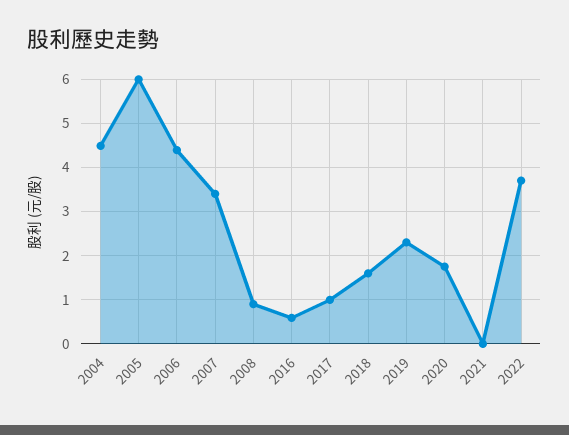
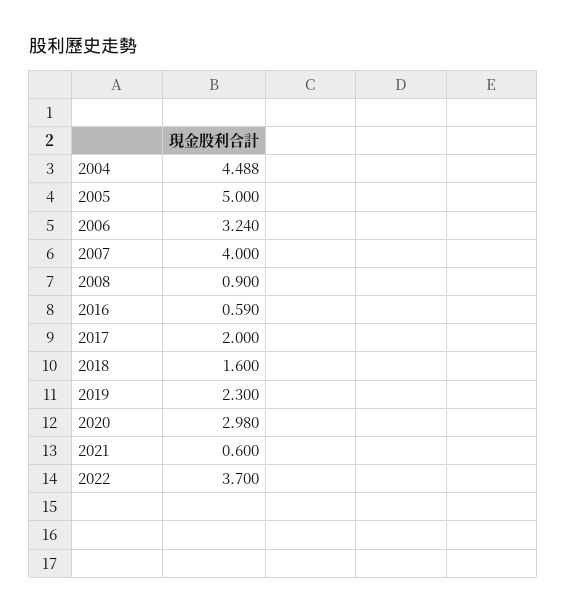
  {
    "2004": 4.488,
-   "2005": 6,
+   "2005": 5,
-   "2006": 4.4,
+   "2006": 3.24,
-   "2007": 3.4,
+   "2007": 4,
    "2008": 0.9,
    "2016": 0.59,
-   "2017": 1,
+   "2017": 2,
    "2018": 1.6,
    "2019": 2.3,
-   "2020": 1.8,
+   "2020": 2.98,
-   "2021": 0,
+   "2021": 0.6,
    "2022": 3.7
  }

